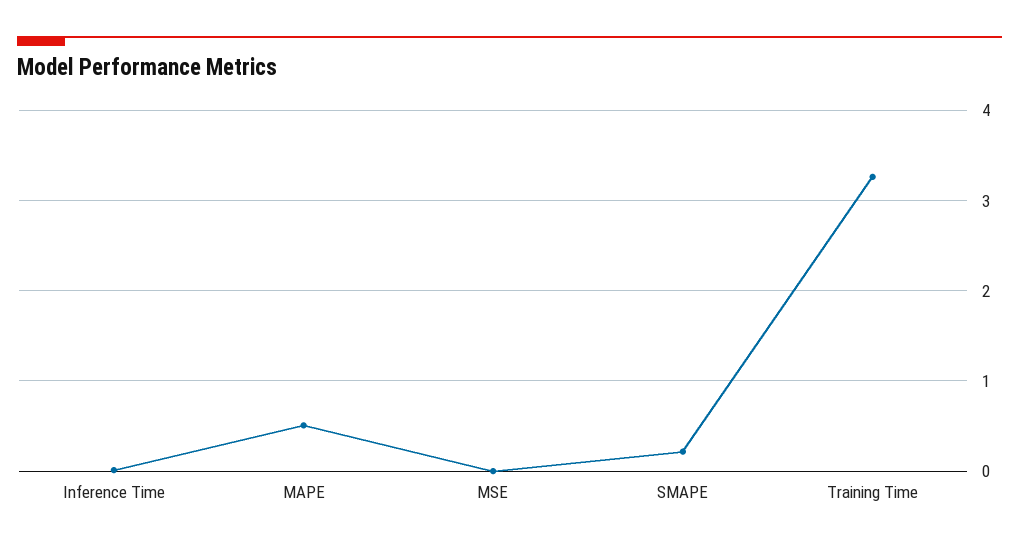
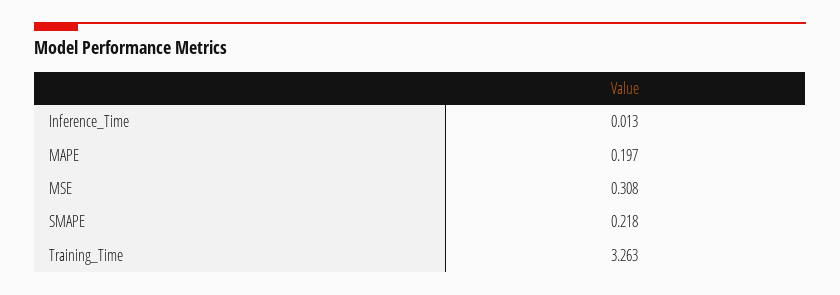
  {
    "Inference Time": 0.013,
-   "MAPE": 0.5,
+   "MAPE": 0.197,
-   "MSE": 0,
+   "MSE": 0.308,
    "SMAPE": 0.218,
    "Training Time": 3.263
  }

